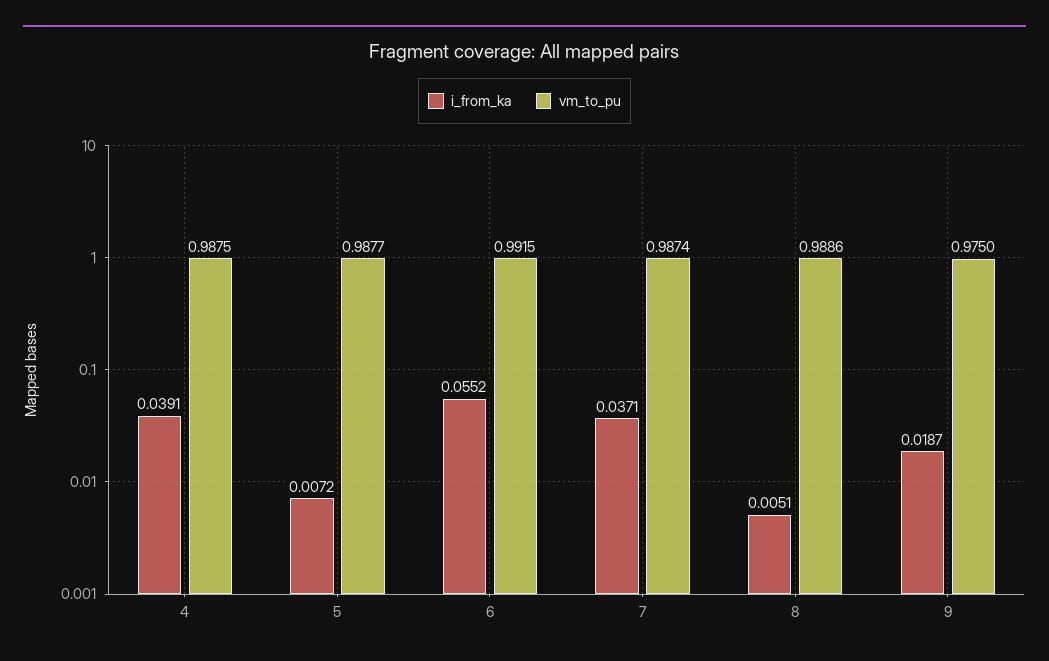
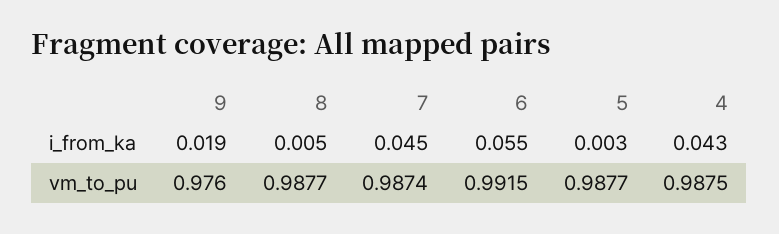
  {
    "i_from_ka": {
-     "4": 0.0391,
+     "4": 0.043,
-     "5": 0.0072,
+     "5": 0.003,
      "6": 0.0552,
-     "7": 0.0371,
+     "7": 0.045,
      "8": 0.0051,
      "9": 0.0187
    },
    "vm_to_pu": {
      "4": 0.9875,
      "5": 0.9877,
      "6": 0.9915,
      "7": 0.9874,
-     "8": 0.9886,
+     "8": 0.9877,
-     "9": 0.975
+     "9": 0.976
    }
  }

